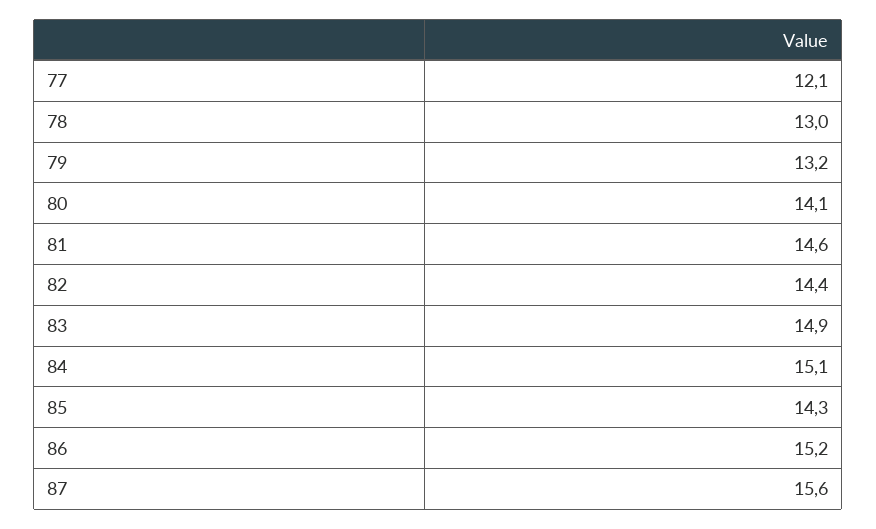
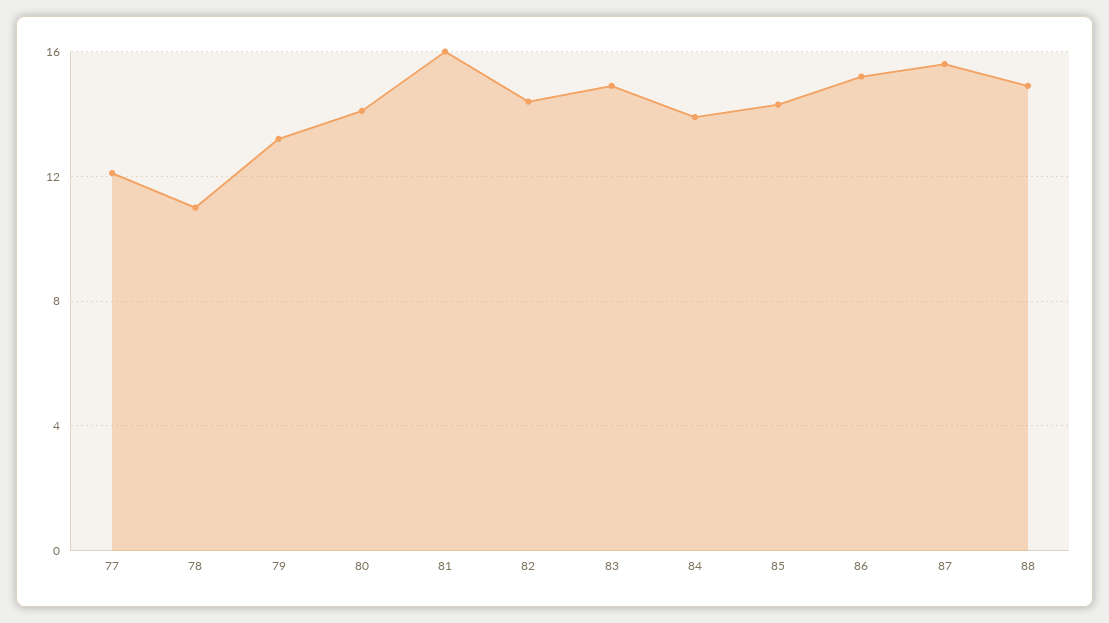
  {
    "77": 12.1,
-   "78": 13,
+   "78": 11,
    "79": 13.2,
    "80": 14.1,
-   "81": 14.6,
+   "81": 16,
    "82": 14.4,
    "83": 14.9,
-   "84": 15.1,
+   "84": 14,
    "85": 14.3,
    "86": 15.2,
-   "87": 15.6
+   "87": 15.6,
+   "88": 15
  }

